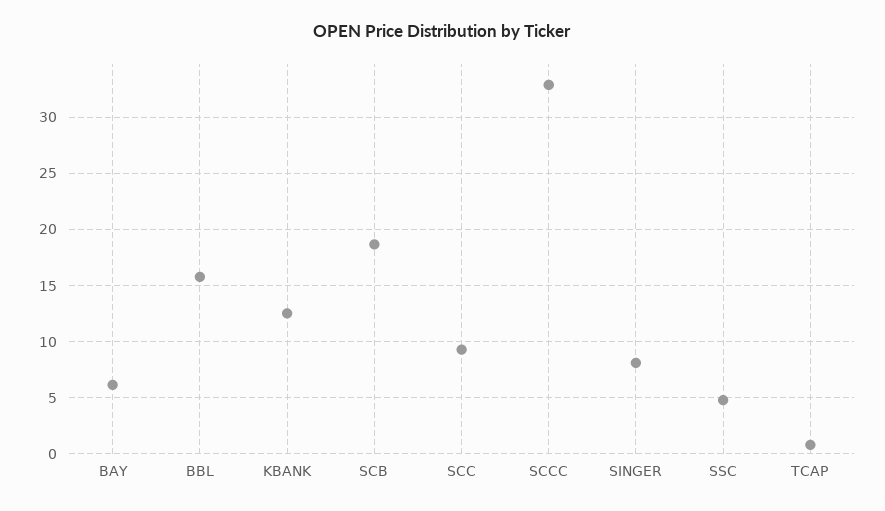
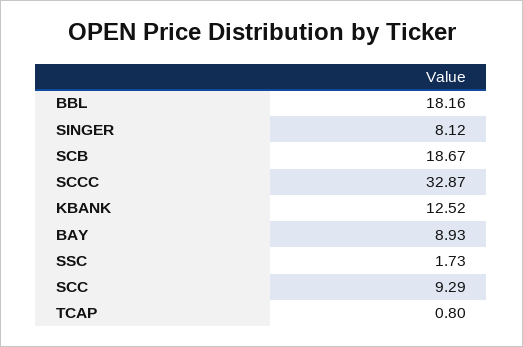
  {
-   "BAY": 6,
+   "BAY": 8.93,
-   "BBL": 16,
+   "BBL": 18.16,
    "KBANK": 12.52,
    "SCB": 18.67,
    "SCC": 9.29,
    "SCCC": 32.87,
    "SINGER": 8.12,
-   "SSC": 5,
+   "SSC": 1.73,
    "TCAP": 0.8
  }

